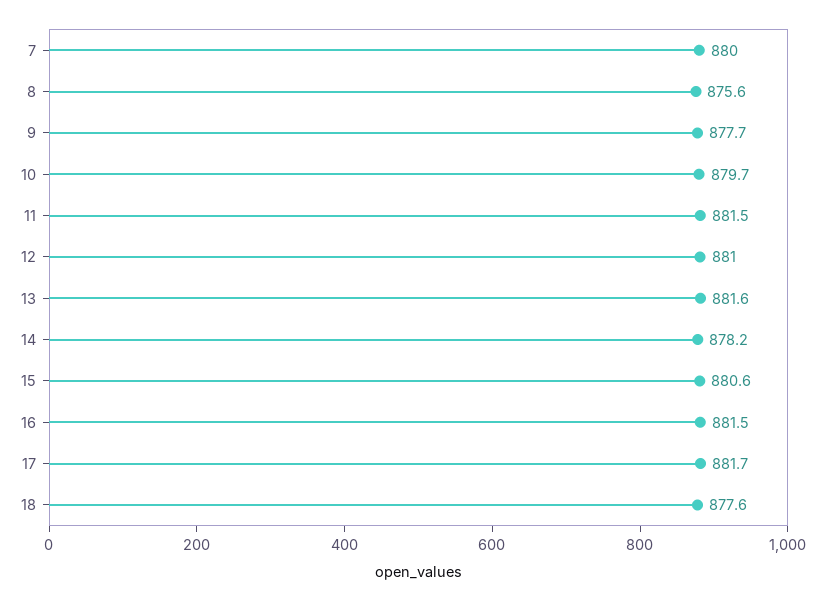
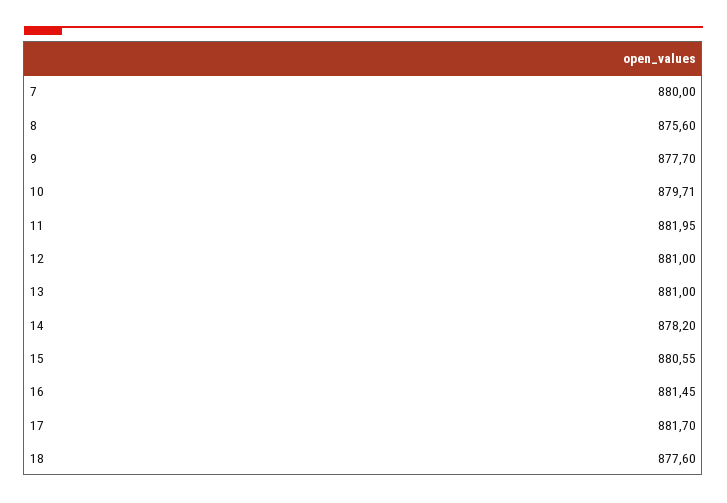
  {
    "7": 880,
    "8": 875.6,
    "9": 877.7,
    "10": 879.71,
-   "11": 881.5,
+   "11": 881.95,
    "12": 881,
-   "13": 881.6,
+   "13": 881,
    "14": 878.2,
    "15": 880.55,
    "16": 881.45,
    "17": 881.7,
    "18": 877.6
  }

